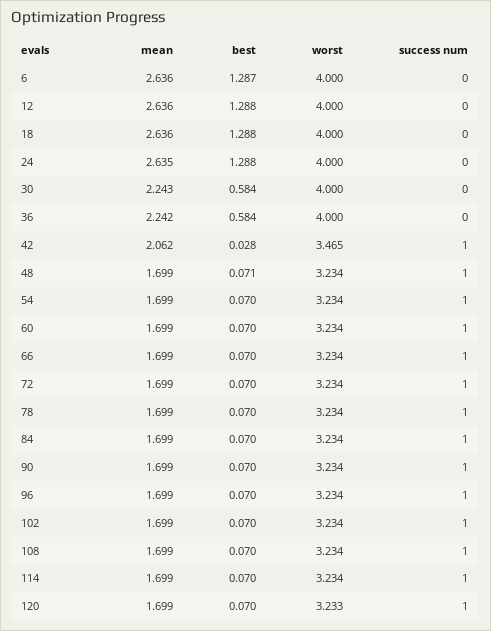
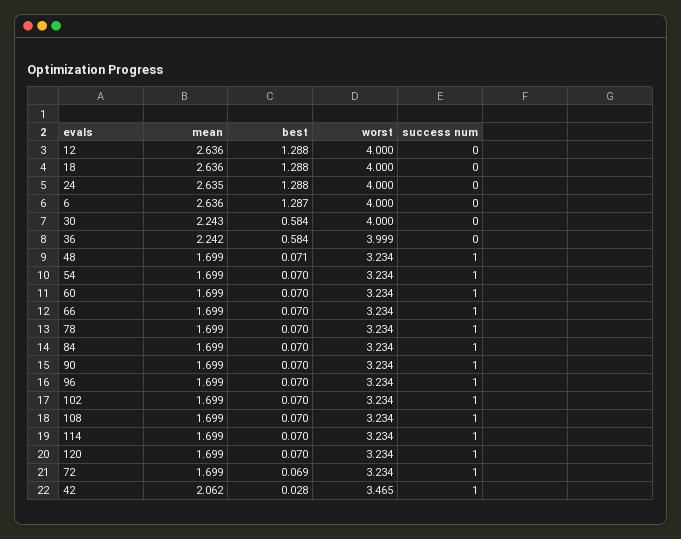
  {
    "mean": {
      "6": 2.636,
      "12": 2.636,
      "18": 2.636,
      "24": 2.635,
      "30": 2.243,
      "36": 2.242,
      "42": 2.062,
      "48": 1.699,
      "54": 1.699,
      "60": 1.699,
      "66": 1.699,
      "72": 1.699,
      "78": 1.699,
      "84": 1.699,
      "90": 1.699,
      "96": 1.699,
      "102": 1.699,
      "108": 1.699,
      "114": 1.699,
      "120": 1.699
    },
    "best": {
      "6": 1.287,
      "12": 1.288,
      "18": 1.288,
      "24": 1.288,
      "30": 0.584,
      "36": 0.584,
      "42": 0.028,
      "48": 0.071,
      "54": 0.07,
      "60": 0.07,
      "66": 0.07,
-     "72": 0.07,
+     "72": 0.069,
      "78": 0.07,
      "84": 0.07,
      "90": 0.07,
      "96": 0.07,
      "102": 0.07,
      "108": 0.07,
      "114": 0.07,
      "120": 0.07
    },
    "worst": {
      "6": 4,
      "12": 4,
      "18": 4,
      "24": 4,
      "30": 4,
-     "36": 4,
+     "36": 3.999,
      "42": 3.465,
      "48": 3.234,
      "54": 3.234,
      "60": 3.234,
      "66": 3.234,
      "72": 3.234,
      "78": 3.234,
      "84": 3.234,
      "90": 3.234,
      "96": 3.234,
      "102": 3.234,
      "108": 3.234,
      "114": 3.234,
-     "120": 3.233
+     "120": 3.234
    },
    "success num": {
      "6": 0,
      "12": 0,
      "18": 0,
      "24": 0,
      "30": 0,
      "36": 0,
      "42": 1,
      "48": 1,
      "54": 1,
      "60": 1,
      "66": 1,
      "72": 1,
      "78": 1,
      "84": 1,
      "90": 1,
      "96": 1,
      "102": 1,
      "108": 1,
      "114": 1,
      "120": 1
    }
  }

